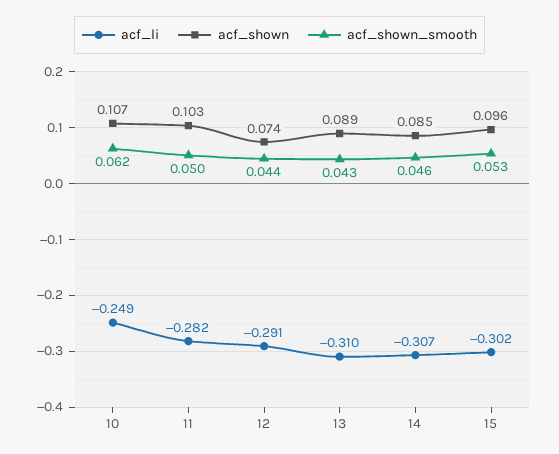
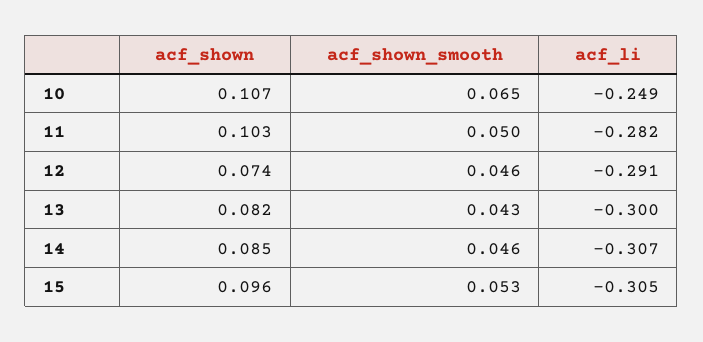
  {
    "acf_li": {
      "10": -0.249,
      "11": -0.282,
      "12": -0.291,
-     "13": -0.31,
+     "13": -0.3,
      "14": -0.307,
-     "15": -0.302
+     "15": -0.305
    },
    "acf_shown": {
      "10": 0.107,
      "11": 0.103,
      "12": 0.074,
-     "13": 0.089,
+     "13": 0.082,
      "14": 0.085,
      "15": 0.096
    },
    "acf_shown_smooth": {
-     "10": 0.062,
+     "10": 0.065,
      "11": 0.05,
-     "12": 0.044,
+     "12": 0.046,
      "13": 0.043,
      "14": 0.046,
      "15": 0.053
    }
  }

